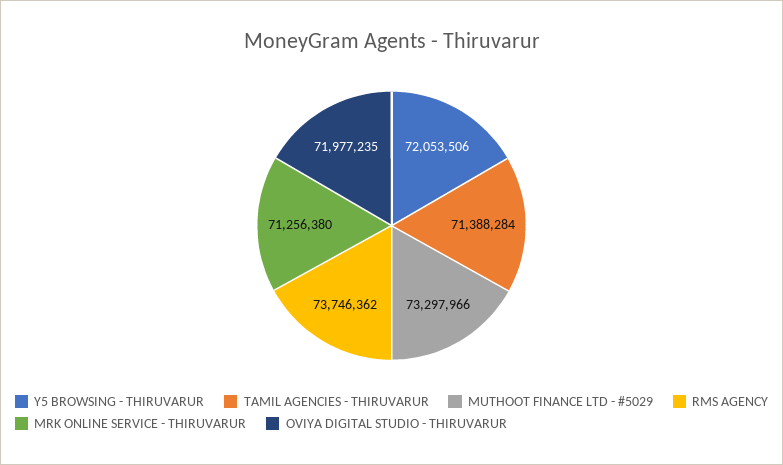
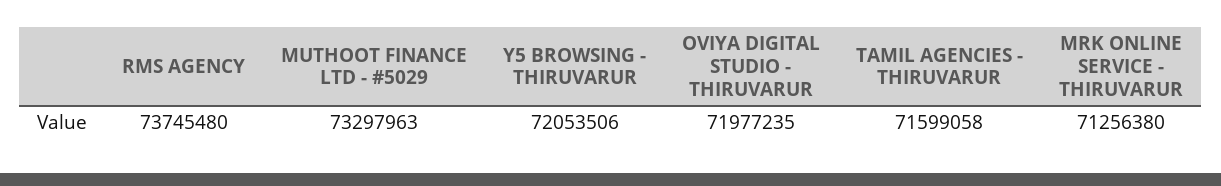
  {
    "Y5 BROWSING - THIRUVARUR": 72053506,
-   "TAMIL AGENCIES - THIRUVARUR": 71388284,
+   "TAMIL AGENCIES - THIRUVARUR": 71599058,
-   "MUTHOOT FINANCE LTD - #5029": 73297966,
+   "MUTHOOT FINANCE LTD - #5029": 73297963,
-   "RMS AGENCY": 73746362,
+   "RMS AGENCY": 73745480,
    "MRK ONLINE SERVICE - THIRUVARUR": 71256380,
    "OVIYA DIGITAL STUDIO - THIRUVARUR": 71977235
  }

